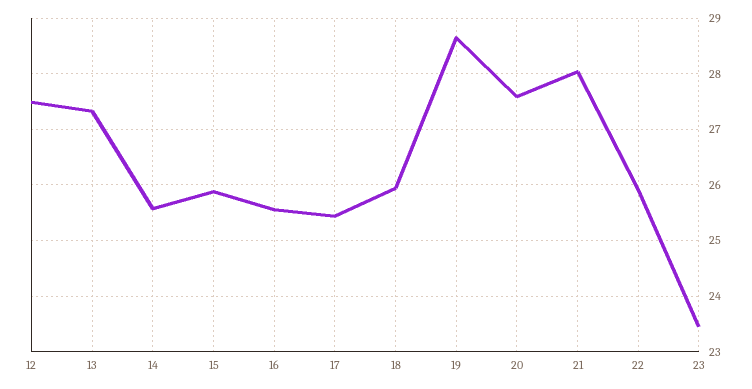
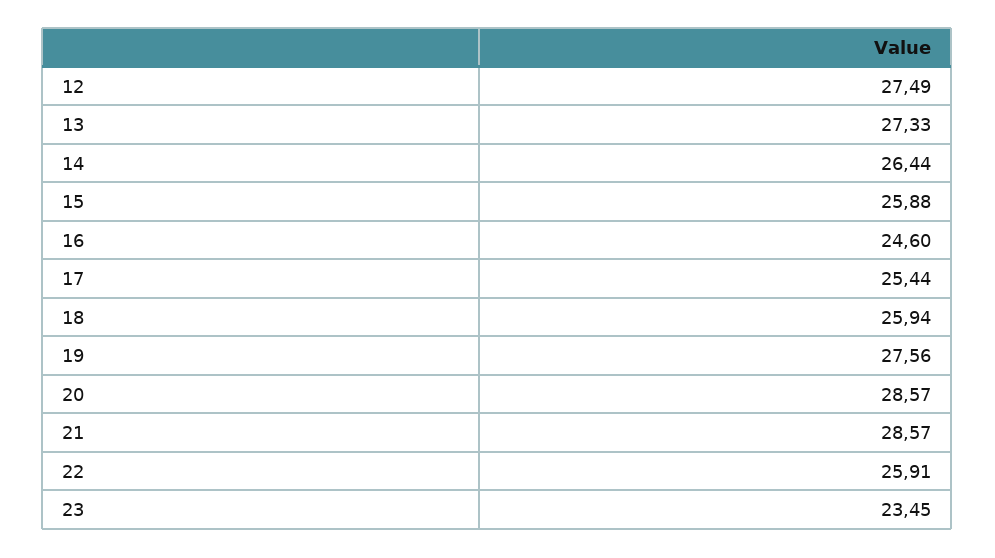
  {
    "12": 27.49,
    "13": 27.33,
-   "14": 25.6,
+   "14": 26.44,
    "15": 25.88,
-   "16": 25.6,
+   "16": 24.6,
    "17": 25.44,
    "18": 25.94,
-   "19": 28.6,
+   "19": 27.56,
-   "20": 27.6,
+   "20": 28.57,
-   "21": 28,
+   "21": 28.57,
    "22": 25.91,
    "23": 23.45
  }

